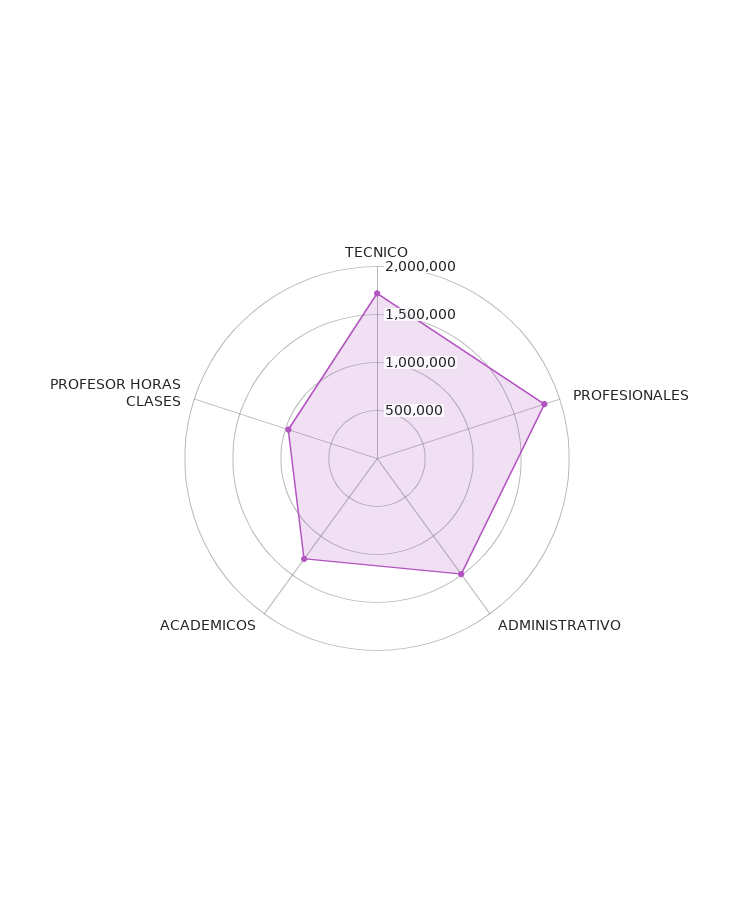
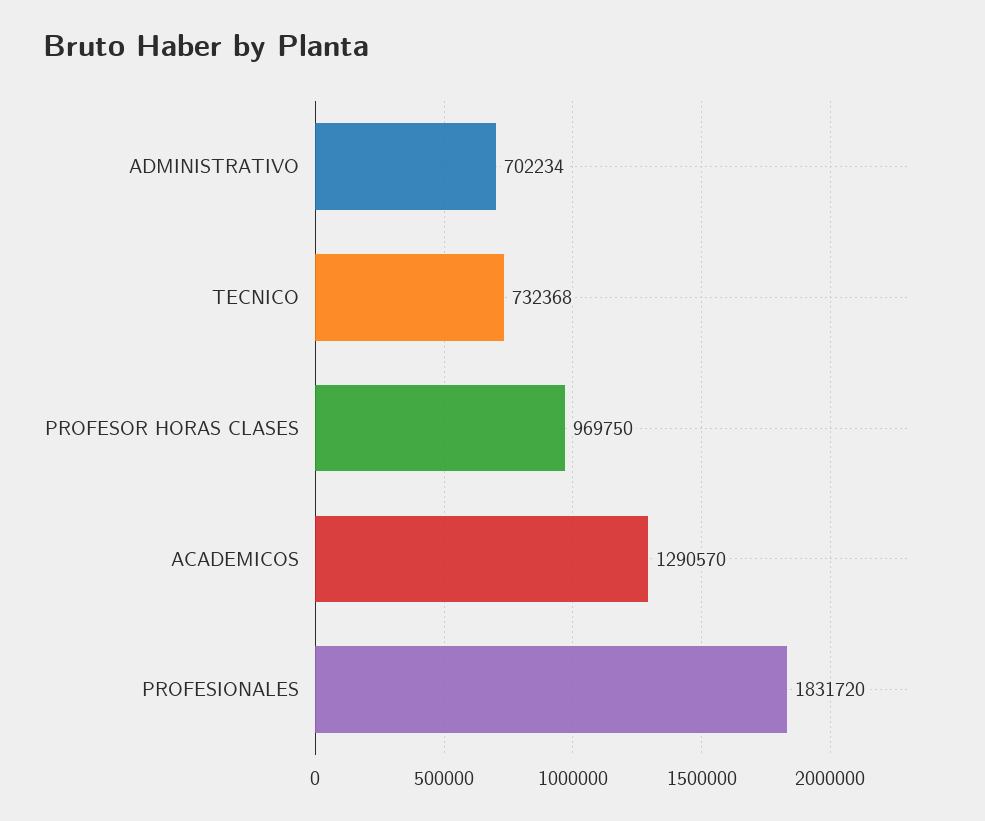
  {
-   "TECNICO": 1700000,
+   "TECNICO": 732368,
    "PROFESIONALES": 1831720,
-   "ADMINISTRATIVO": 1500000,
+   "ADMINISTRATIVO": 702234,
    "ACADEMICOS": 1290570,
    "PROFESOR HORAS CLASES": 969750
  }

